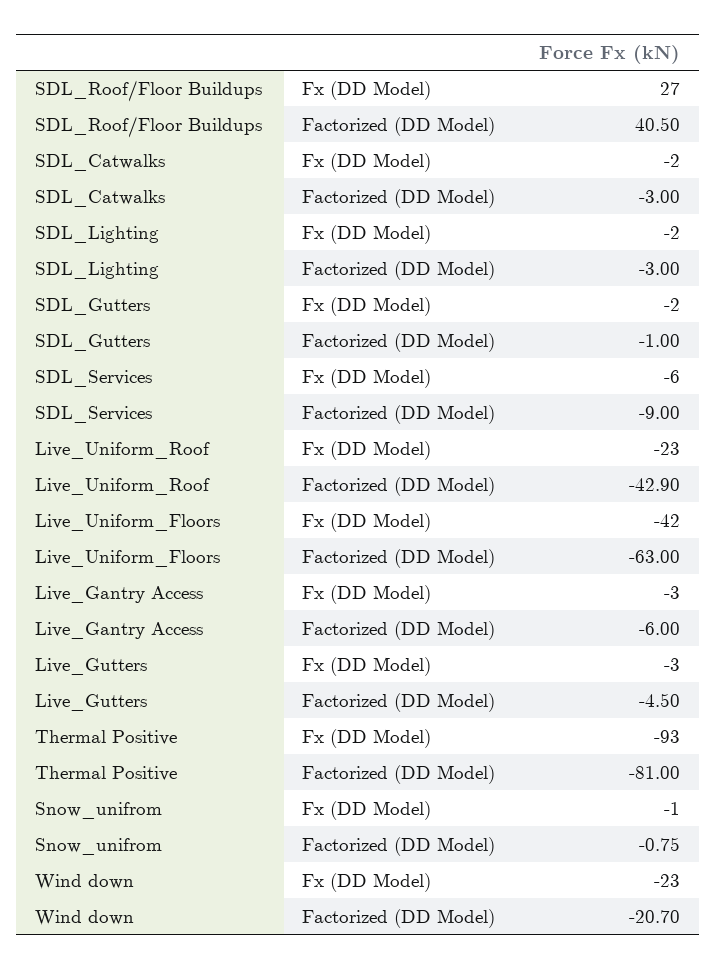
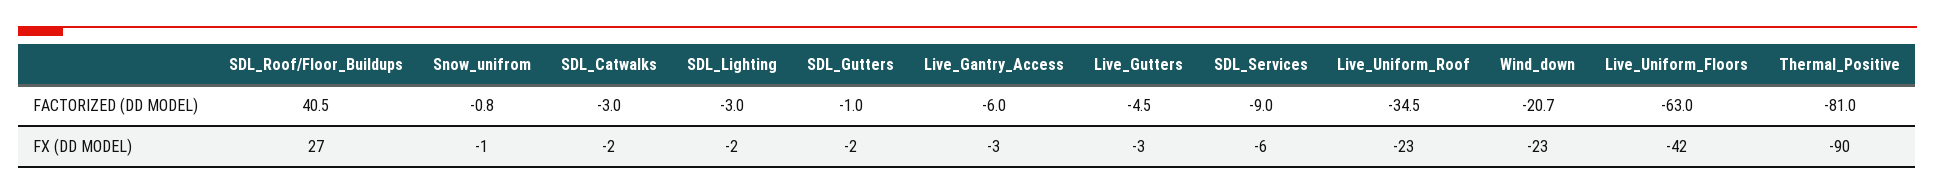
  {
    "SDL_Roof/Floor Buildups": {
      "Fx (DD Model)": 27,
      "Factorized (DD Model)": 40.5
    },
    "SDL_Catwalks": {
      "Fx (DD Model)": -2,
      "Factorized (DD Model)": -3
    },
    "SDL_Lighting": {
      "Fx (DD Model)": -2,
      "Factorized (DD Model)": -3
    },
    "SDL_Gutters": {
      "Fx (DD Model)": -2,
      "Factorized (DD Model)": -1
    },
    "SDL_Services": {
      "Fx (DD Model)": -6,
      "Factorized (DD Model)": -9
    },
    "Live_Uniform_Roof": {
      "Fx (DD Model)": -23,
-     "Factorized (DD Model)": -42.9
+     "Factorized (DD Model)": -34.5
    },
    "Live_Uniform_Floors": {
      "Fx (DD Model)": -42,
      "Factorized (DD Model)": -63
    },
    "Live_Gantry Access": {
      "Fx (DD Model)": -3,
      "Factorized (DD Model)": -6
    },
    "Live_Gutters": {
      "Fx (DD Model)": -3,
      "Factorized (DD Model)": -4.5
    },
    "Thermal Positive": {
-     "Fx (DD Model)": -93,
+     "Fx (DD Model)": -90,
      "Factorized (DD Model)": -81
    },
    "Snow_unifrom": {
      "Fx (DD Model)": -1,
      "Factorized (DD Model)": -0.75
    },
    "Wind down": {
      "Fx (DD Model)": -23,
      "Factorized (DD Model)": -20.7
    }
  }

